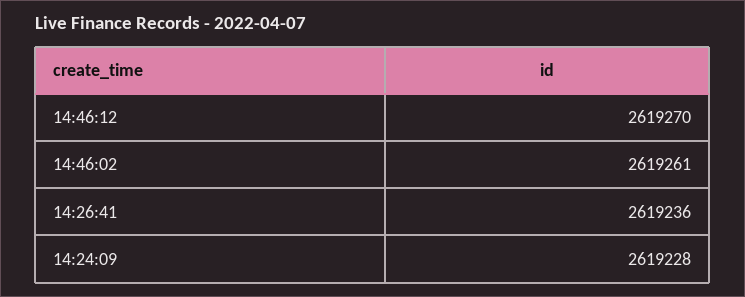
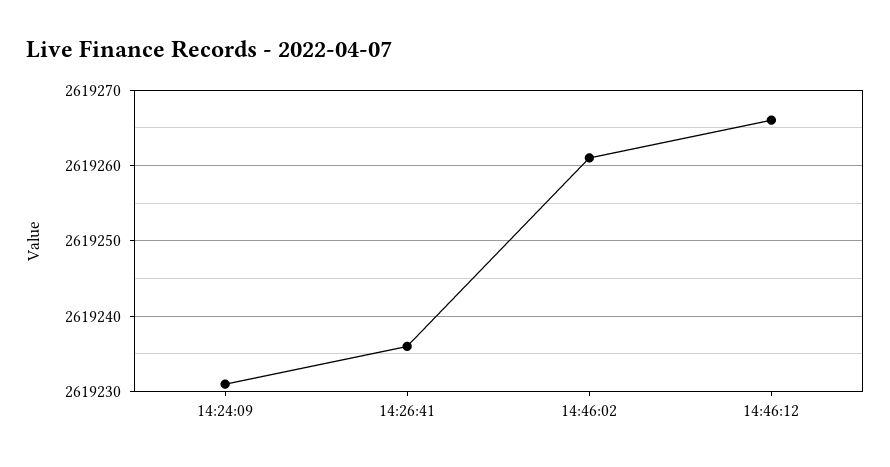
  {
-   "14:46:12": 2619270,
+   "14:46:12": 2619266,
    "14:46:02": 2619261,
    "14:26:41": 2619236,
-   "14:24:09": 2619228
+   "14:24:09": 2619231
  }

